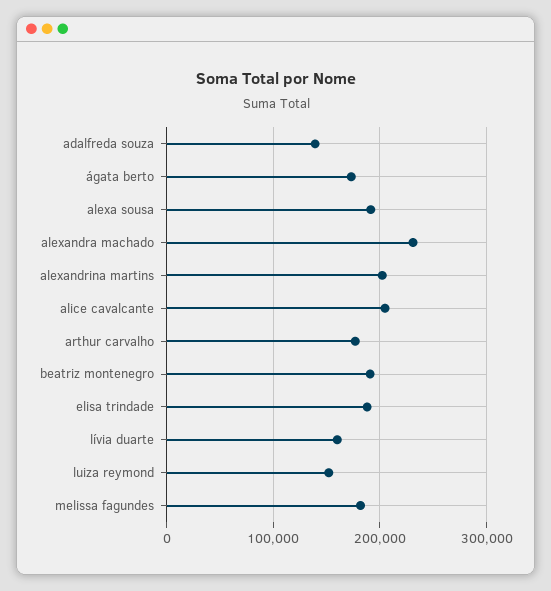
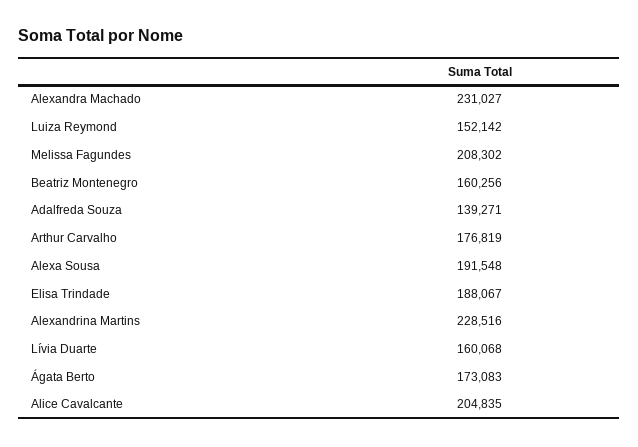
  {
    "adalfreda souza": 139271,
    "ágata berto": 173083,
    "alexa sousa": 191548,
    "alexandra machado": 231027,
-   "alexandrina martins": 200000,
+   "alexandrina martins": 228516,
    "alice cavalcante": 204835,
    "arthur carvalho": 176819,
-   "beatriz montenegro": 190000,
+   "beatriz montenegro": 160256,
    "elisa trindade": 188067,
    "lívia duarte": 160068,
    "luiza reymond": 152142,
-   "melissa fagundes": 180000
+   "melissa fagundes": 208302
  }

